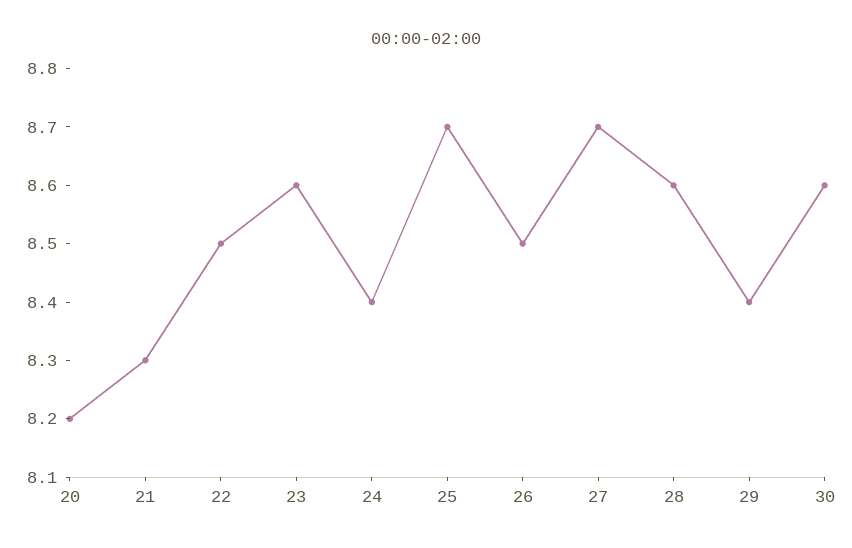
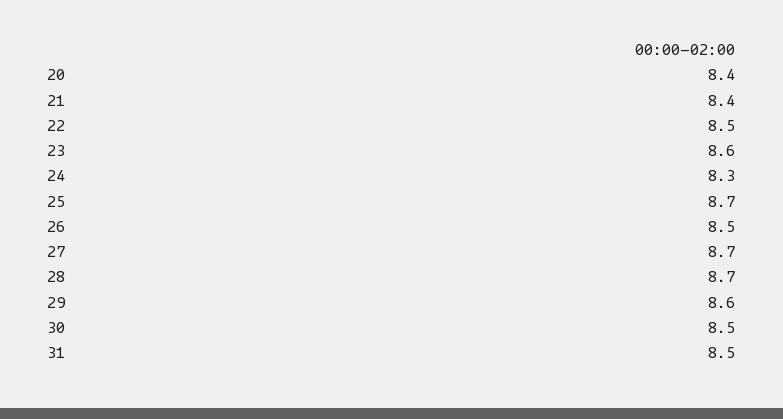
  {
-   "20": 8.2,
+   "20": 8.4,
-   "21": 8.3,
+   "21": 8.4,
    "22": 8.5,
    "23": 8.6,
-   "24": 8.4,
+   "24": 8.3,
    "25": 8.7,
    "26": 8.5,
    "27": 8.7,
-   "28": 8.6,
+   "28": 8.7,
-   "29": 8.4,
+   "29": 8.6,
-   "30": 8.6
+   "30": 8.5,
+   "31": 8.5
  }

